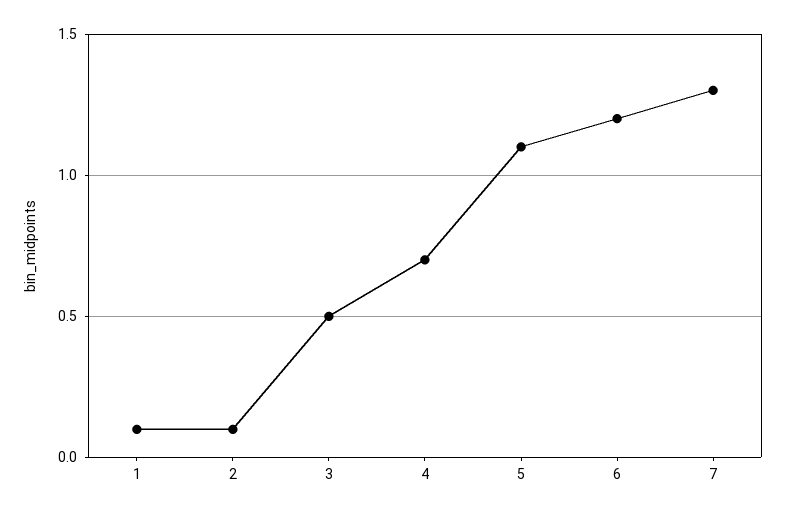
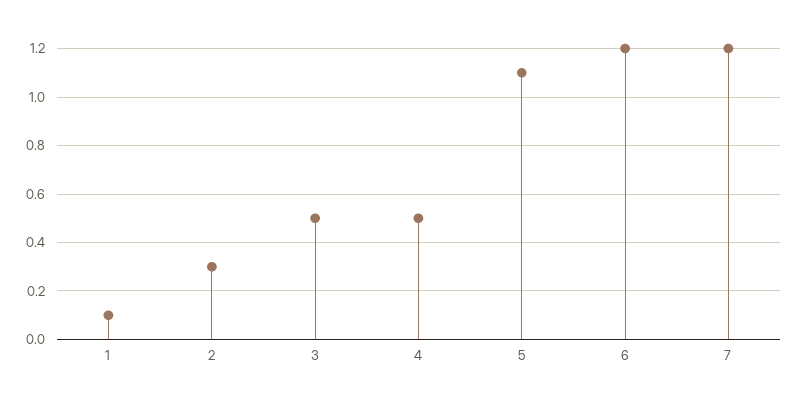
  {
    "1": 0.1,
-   "2": 0.1,
+   "2": 0.3,
    "3": 0.5,
-   "4": 0.7,
+   "4": 0.5,
    "5": 1.1,
    "6": 1.2,
-   "7": 1.3
+   "7": 1.2
  }

